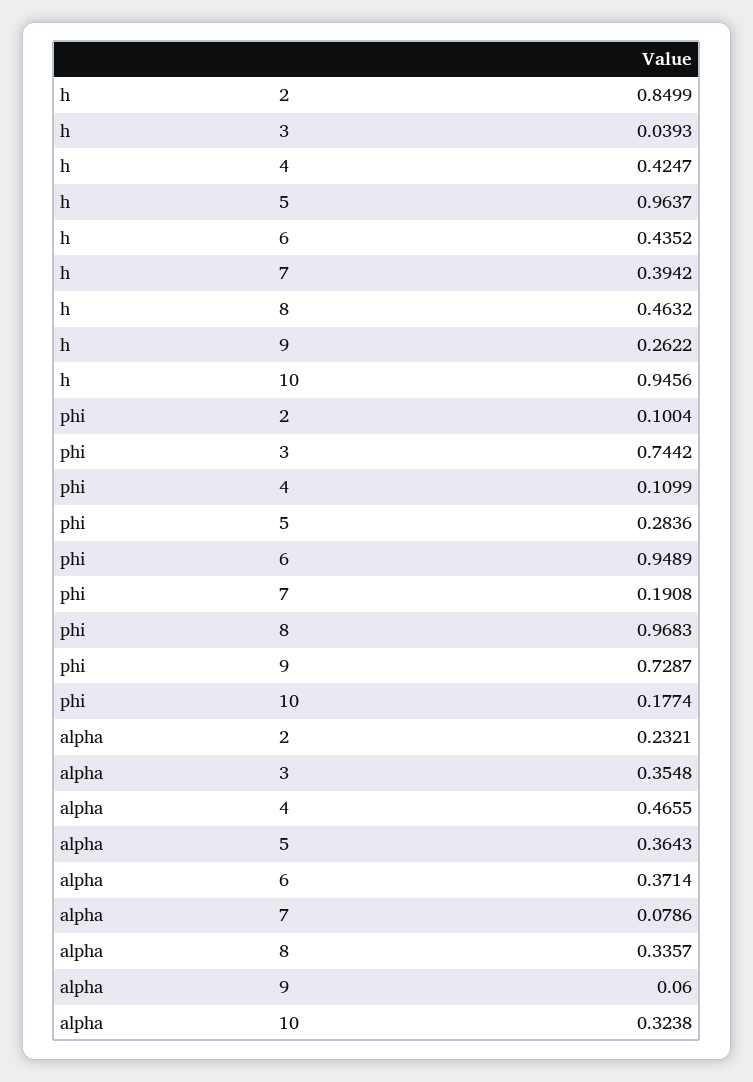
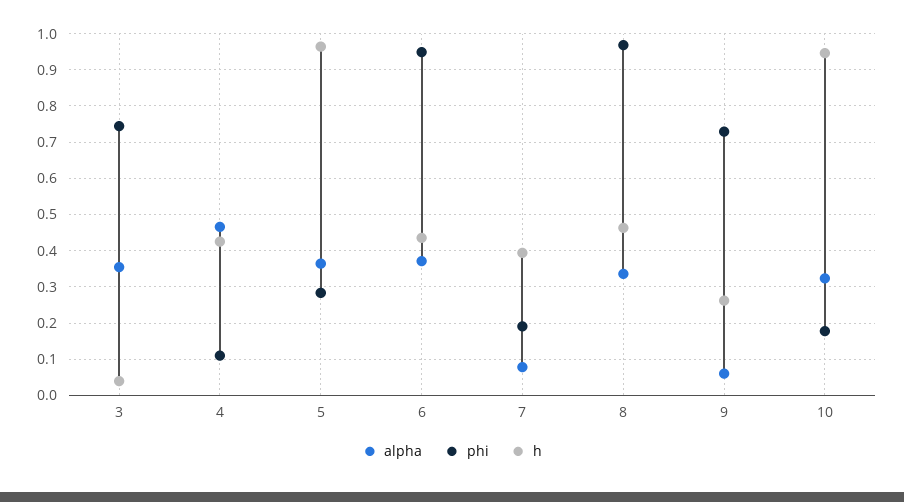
  {
    "h": {
-     "2": 0.8499,
      "3": 0.0393,
      "4": 0.4247,
      "5": 0.9637,
      "6": 0.4352,
      "7": 0.3942,
      "8": 0.4632,
      "9": 0.2622,
      "10": 0.9456
    },
    "phi": {
-     "2": 0.1004,
      "3": 0.7442,
      "4": 0.1099,
      "5": 0.2836,
      "6": 0.9489,
      "7": 0.1908,
      "8": 0.9683,
      "9": 0.7287,
      "10": 0.1774
    },
    "alpha": {
-     "2": 0.2321,
      "3": 0.3548,
      "4": 0.4655,
      "5": 0.3643,
      "6": 0.3714,
      "7": 0.0786,
      "8": 0.3357,
      "9": 0.06,
      "10": 0.3238
    }
  }

